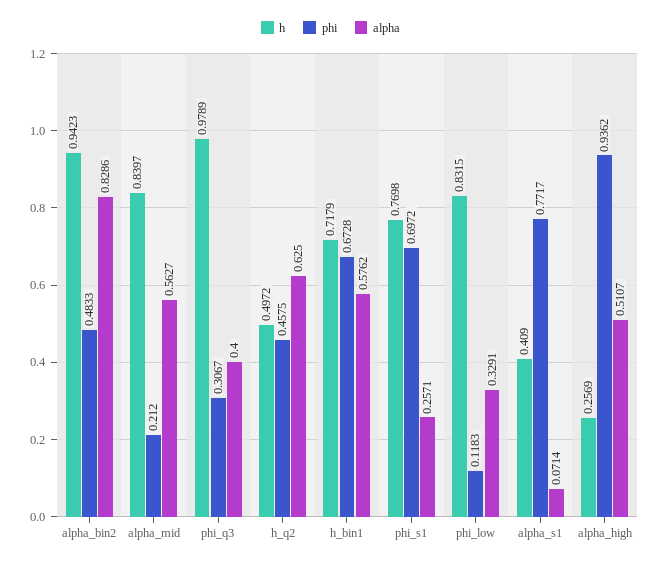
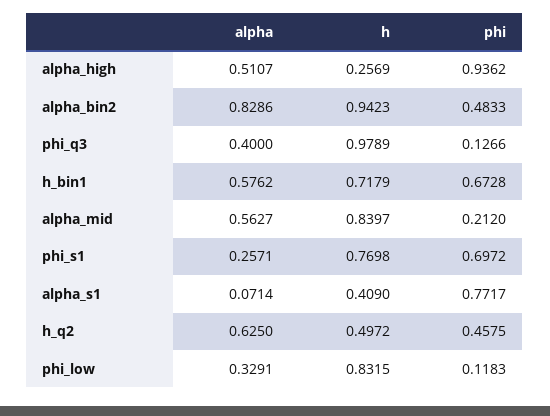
  {
    "h": {
      "alpha_bin2": 0.9423,
      "alpha_mid": 0.8397,
      "phi_q3": 0.9789,
      "h_q2": 0.4972,
      "h_bin1": 0.7179,
      "phi_s1": 0.7698,
      "phi_low": 0.8315,
      "alpha_s1": 0.409,
      "alpha_high": 0.2569
    },
    "phi": {
      "alpha_bin2": 0.4833,
      "alpha_mid": 0.212,
-     "phi_q3": 0.3067,
+     "phi_q3": 0.1266,
      "h_q2": 0.4575,
      "h_bin1": 0.6728,
      "phi_s1": 0.6972,
      "phi_low": 0.1183,
      "alpha_s1": 0.7717,
      "alpha_high": 0.9362
    },
    "alpha": {
      "alpha_bin2": 0.8286,
      "alpha_mid": 0.5627,
      "phi_q3": 0.4,
      "h_q2": 0.625,
      "h_bin1": 0.5762,
      "phi_s1": 0.2571,
      "phi_low": 0.3291,
      "alpha_s1": 0.0714,
      "alpha_high": 0.5107
    }
  }

